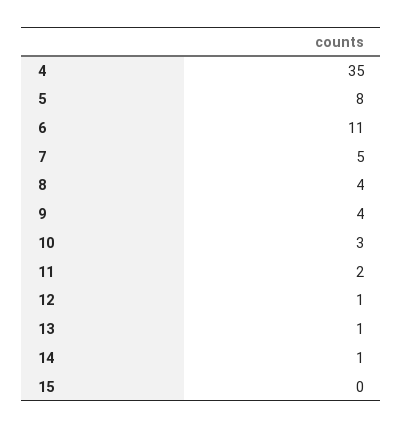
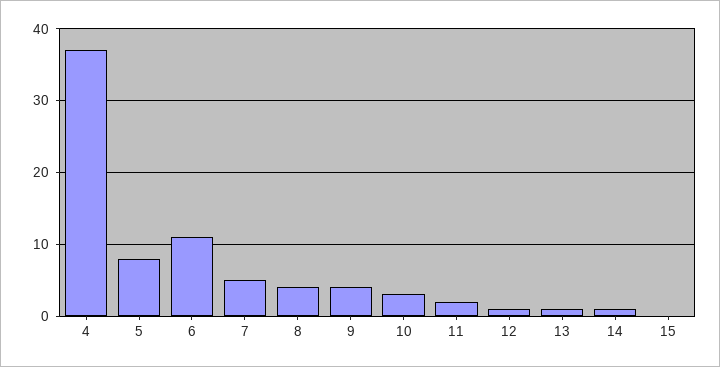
  {
-   "4": 35,
+   "4": 37,
    "5": 8,
    "6": 11,
    "7": 5,
    "8": 4,
    "9": 4,
    "10": 3,
    "11": 2,
    "12": 1,
    "13": 1,
    "14": 1,
    "15": 0
  }

